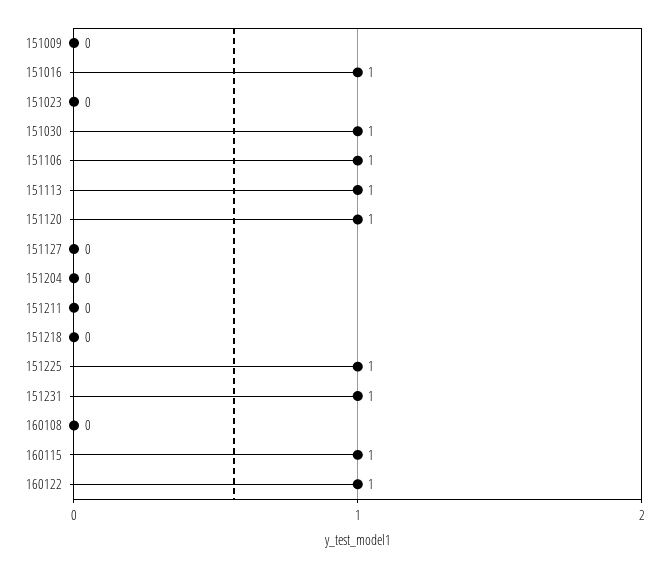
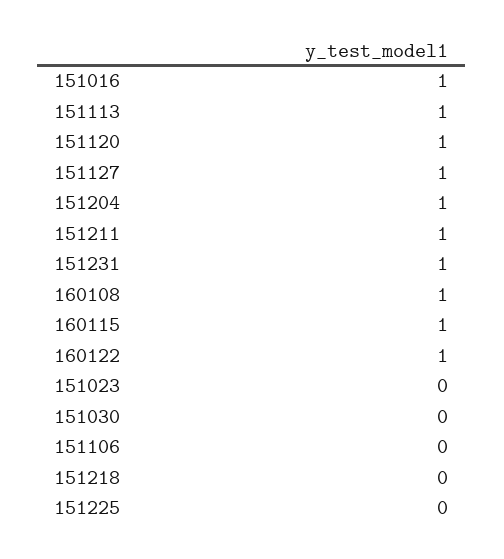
  {
-   "151009": 0,
    "151016": 1,
    "151023": 0,
-   "151030": 1,
+   "151030": 0,
-   "151106": 1,
+   "151106": 0,
    "151113": 1,
    "151120": 1,
-   "151127": 0,
+   "151127": 1,
-   "151204": 0,
+   "151204": 1,
-   "151211": 0,
+   "151211": 1,
    "151218": 0,
-   "151225": 1,
+   "151225": 0,
    "151231": 1,
-   "160108": 0,
+   "160108": 1,
    "160115": 1,
    "160122": 1
  }

